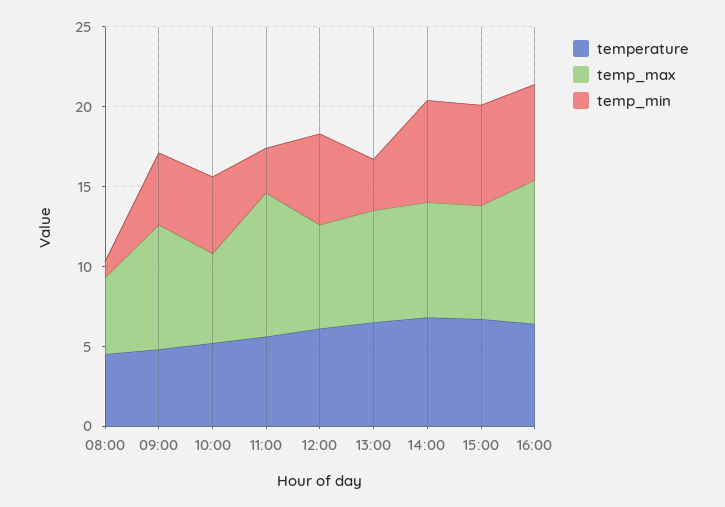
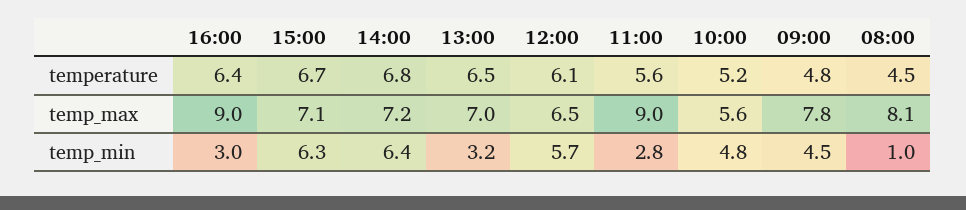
  {
    "temperature": {
      "08:00": 4.5,
      "09:00": 4.8,
      "10:00": 5.2,
      "11:00": 5.6,
      "12:00": 6.1,
      "13:00": 6.5,
      "14:00": 6.8,
      "15:00": 6.7,
      "16:00": 6.4
    },
    "temp_max": {
-     "08:00": 5,
+     "08:00": 8.1,
      "09:00": 7.8,
      "10:00": 5.6,
      "11:00": 9,
      "12:00": 6.5,
      "13:00": 7,
      "14:00": 7.2,
      "15:00": 7.1,
      "16:00": 9
    },
    "temp_min": {
      "08:00": 1,
      "09:00": 4.5,
      "10:00": 4.8,
      "11:00": 2.8,
      "12:00": 5.7,
      "13:00": 3.2,
      "14:00": 6.4,
      "15:00": 6.3,
-     "16:00": 6
+     "16:00": 3
    }
  }

